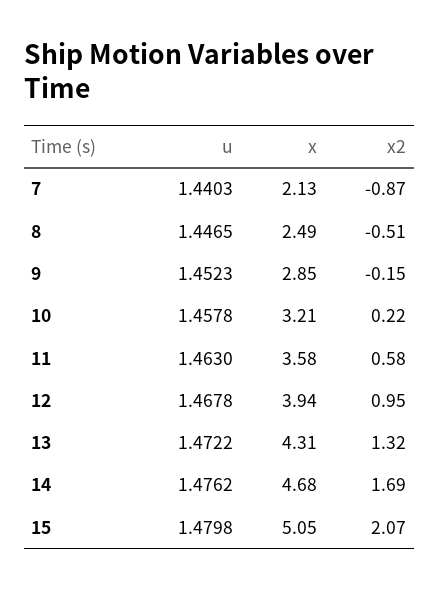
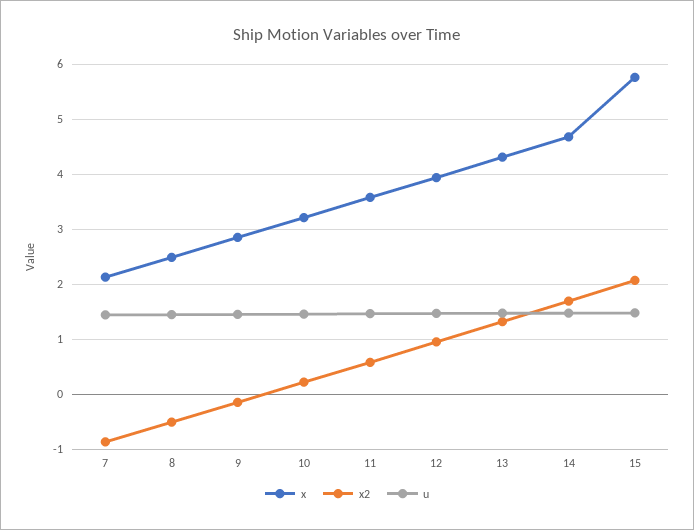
  {
    "u": {
      "7": 1.4403,
      "8": 1.4465,
      "9": 1.4523,
      "10": 1.4578,
      "11": 1.463,
      "12": 1.4678,
      "13": 1.4722,
      "14": 1.4762,
      "15": 1.4798
    },
    "x": {
      "7": 2.13,
      "8": 2.49,
      "9": 2.85,
      "10": 3.21,
      "11": 3.58,
      "12": 3.94,
      "13": 4.31,
      "14": 4.68,
-     "15": 5.05
+     "15": 5.8
    },
    "x2": {
      "7": -0.87,
      "8": -0.51,
      "9": -0.15,
      "10": 0.22,
      "11": 0.58,
      "12": 0.95,
      "13": 1.32,
      "14": 1.69,
      "15": 2.07
    }
  }

